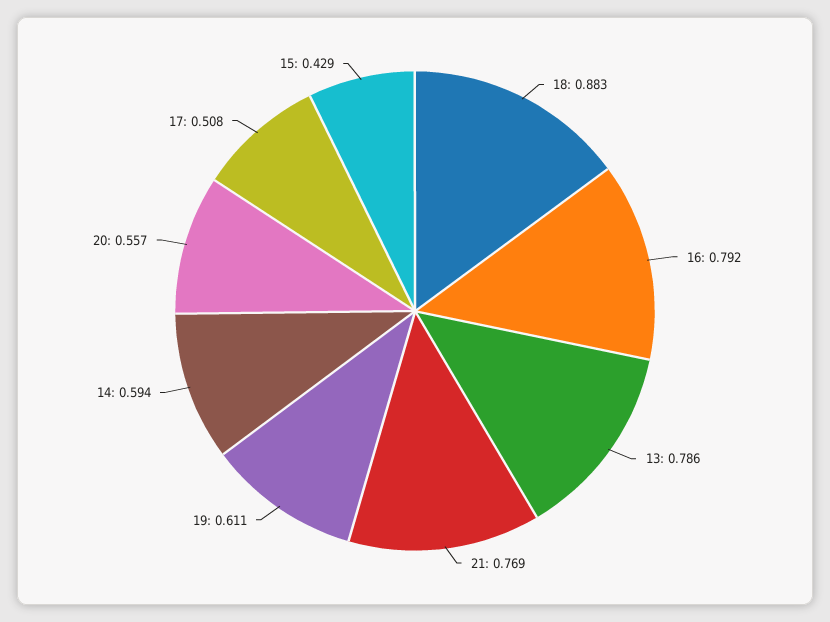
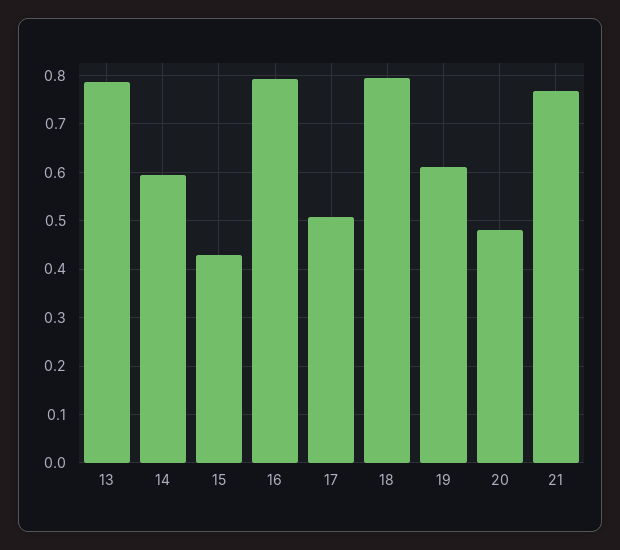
  {
-   "18": 0.883,
+   "18": 0.8,
    "16": 0.792,
    "13": 0.786,
    "21": 0.769,
    "19": 0.611,
    "14": 0.594,
-   "20": 0.557,
+   "20": 0.48,
    "17": 0.508,
    "15": 0.429
  }

